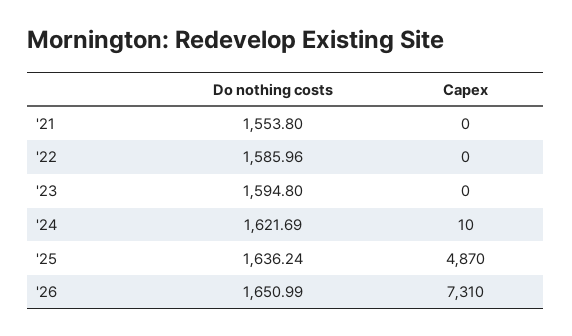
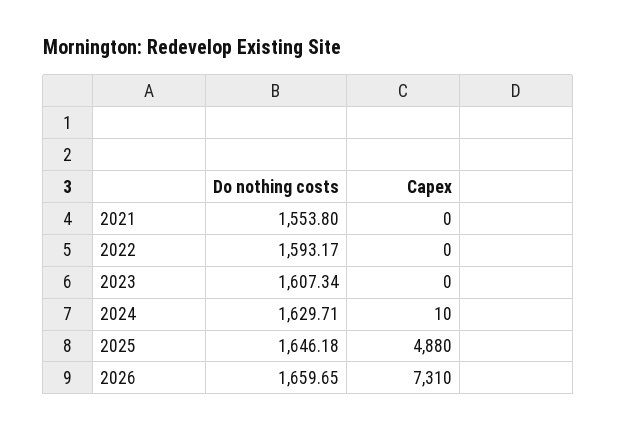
  {
    "Do nothing costs": {
      "'21": 1553.8,
-     "'22": 1585.96,
+     "'22": 1593.17,
-     "'23": 1594.8,
+     "'23": 1607.34,
-     "'24": 1621.69,
+     "'24": 1629.71,
-     "'25": 1636.24,
+     "'25": 1646.18,
-     "'26": 1650.99
+     "'26": 1659.65
    },
    "Capex": {
      "'21": 0,
      "'22": 0,
      "'23": 0,
      "'24": 10,
-     "'25": 4870,
+     "'25": 4880,
      "'26": 7310
    }
  }

